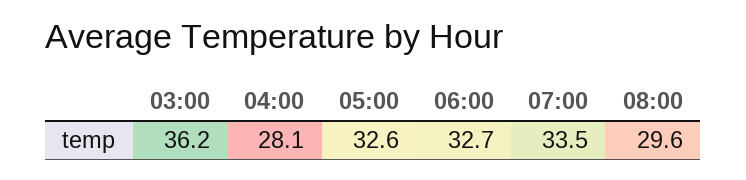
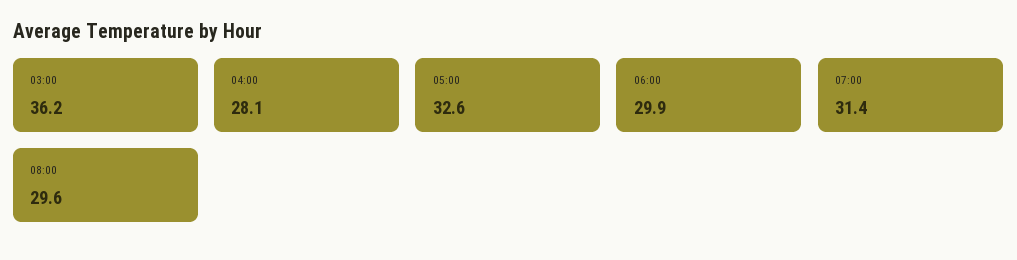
  {
    "03:00": 36.2,
    "04:00": 28.1,
    "05:00": 32.6,
-   "06:00": 32.7,
+   "06:00": 29.9,
-   "07:00": 33.5,
+   "07:00": 31.4,
    "08:00": 29.6
  }

